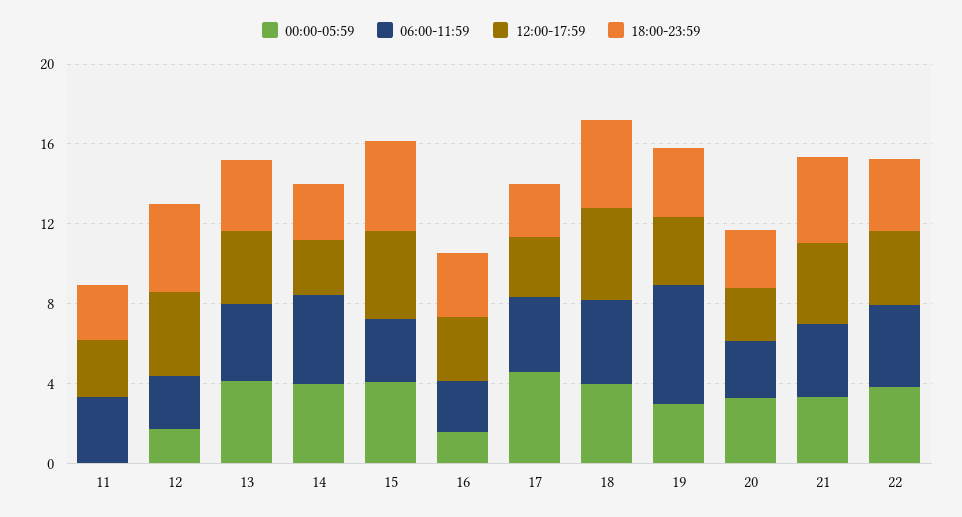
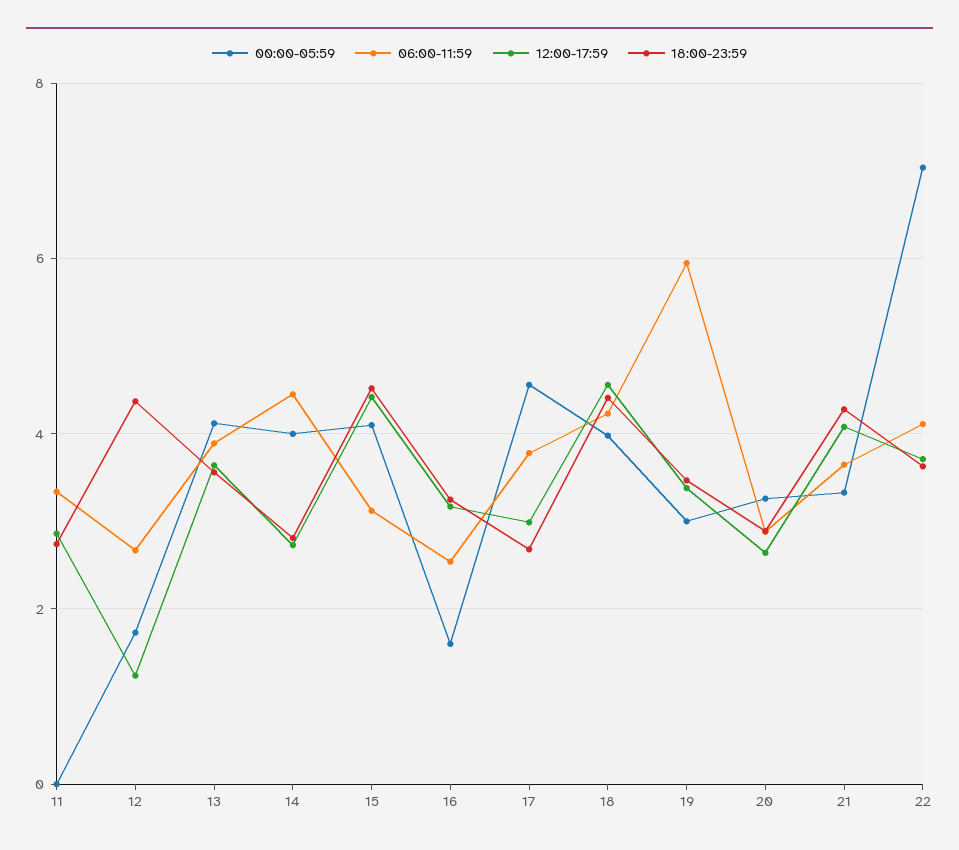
  {
    "00:00-05:59": {
      "11": 0,
      "12": 1.8,
      "13": 4.2,
      "14": 4,
      "15": 4.2,
      "16": 1.6,
      "17": 4.6,
      "18": 4,
      "19": 3,
      "20": 3.2,
      "21": 3.4,
-     "22": 4
+     "22": 7
    },
    "06:00-11:59": {
      "11": 3.4,
      "12": 2.6,
      "13": 3.8,
      "14": 4.4,
      "15": 3.2,
      "16": 2.6,
      "17": 3.8,
      "18": 4.2,
      "19": 6,
      "20": 2.8,
      "21": 3.6,
      "22": 4.2
    },
    "12:00-17:59": {
      "11": 2.8,
-     "12": 4,
+     "12": 1.2,
      "13": 3.6,
      "14": 2.8,
      "15": 4.4,
      "16": 3.2,
      "17": 3,
      "18": 4.6,
      "19": 3.4,
      "20": 2.6,
      "21": 4,
      "22": 3.8
    },
    "18:00-23:59": {
      "11": 2.8,
      "12": 4.4,
      "13": 3.6,
      "14": 2.8,
      "15": 4.6,
      "16": 3.2,
      "17": 2.6,
      "18": 4.4,
      "19": 3.4,
      "20": 2.8,
      "21": 4.2,
      "22": 3.6
    }
  }

